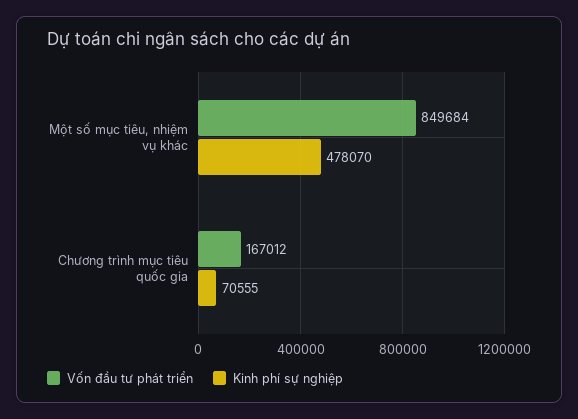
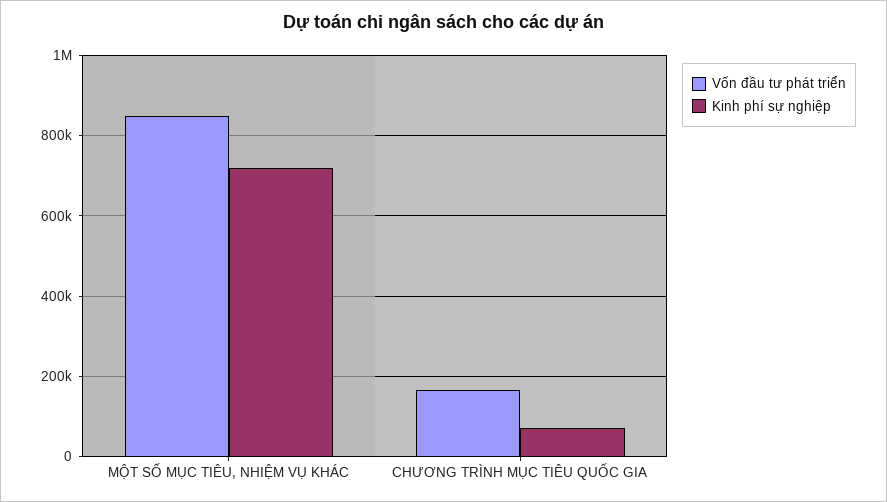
  {
    "Vốn đầu tư phát triển": {
      "Một số mục tiêu, nhiệm vụ khác": 849684,
      "Chương trình mục tiêu quốc gia": 167012
    },
    "Kinh phí sự nghiệp": {
-     "Một số mục tiêu, nhiệm vụ khác": 478070,
+     "Một số mục tiêu, nhiệm vụ khác": 720000,
      "Chương trình mục tiêu quốc gia": 70555
    }
  }

